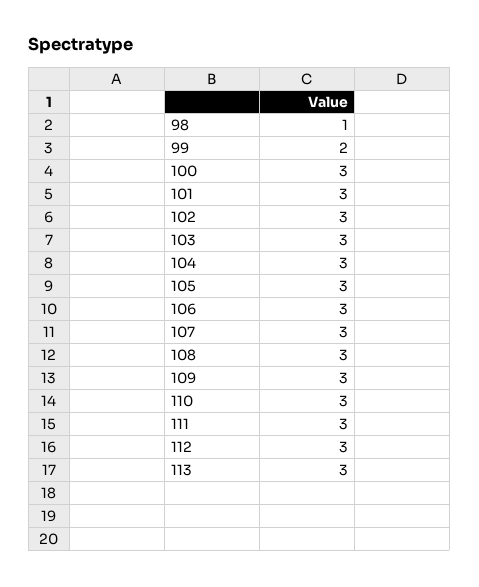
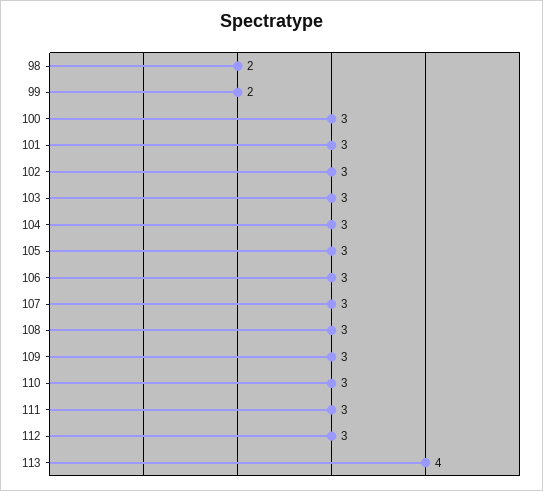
  {
-   "98": 1,
+   "98": 2,
    "99": 2,
    "100": 3,
    "101": 3,
    "102": 3,
    "103": 3,
    "104": 3,
    "105": 3,
    "106": 3,
    "107": 3,
    "108": 3,
    "109": 3,
    "110": 3,
    "111": 3,
    "112": 3,
-   "113": 3
+   "113": 4
  }

